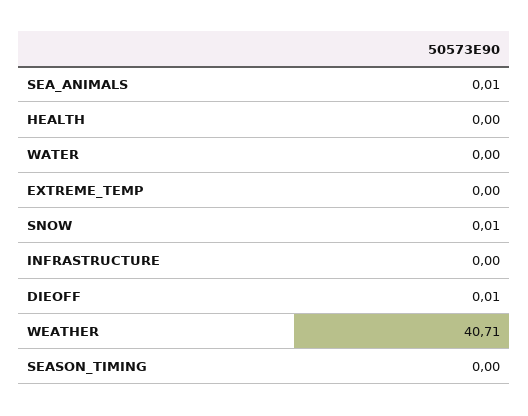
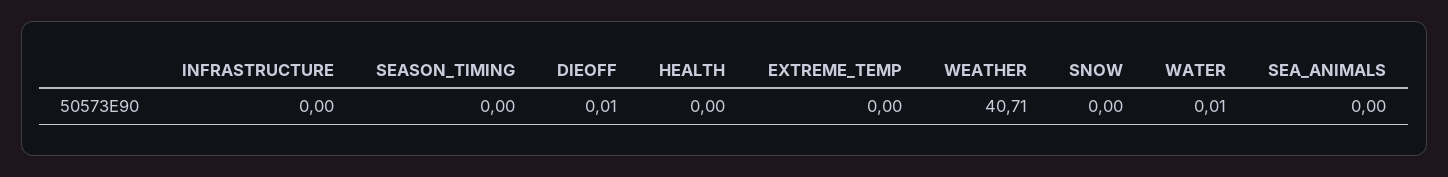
  {
-   "SEA_ANIMALS": 0.01,
+   "SEA_ANIMALS": 0,
    "HEALTH": 0,
-   "WATER": 0,
+   "WATER": 0.01,
    "EXTREME_TEMP": 0,
-   "SNOW": 0.01,
+   "SNOW": 0,
    "INFRASTRUCTURE": 0,
    "DIEOFF": 0.01,
    "WEATHER": 40.71,
    "SEASON_TIMING": 0
  }

